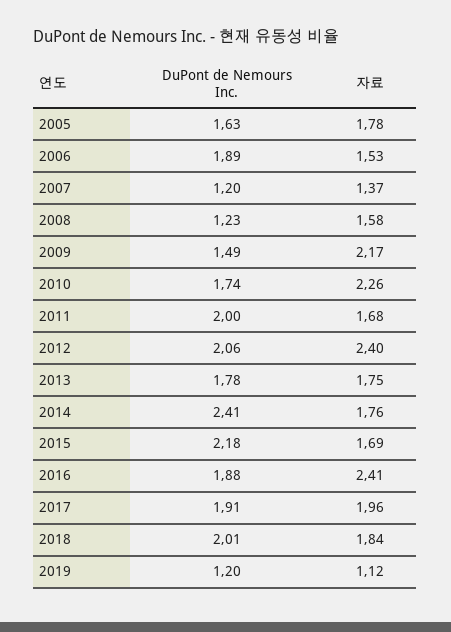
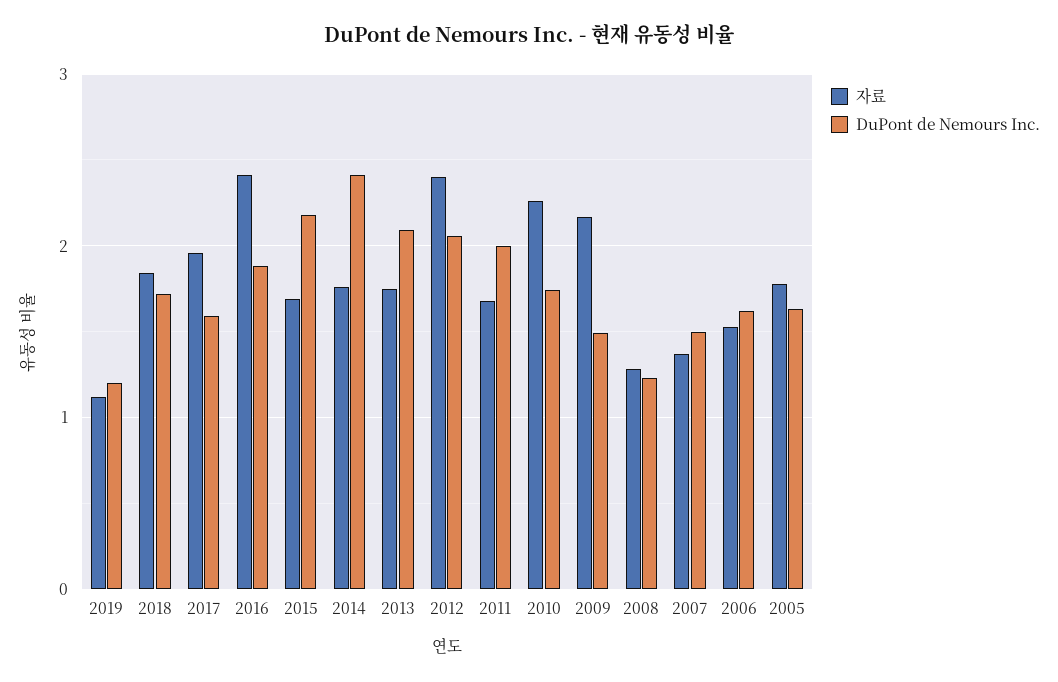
  {
    "DuPont de Nemours Inc.": {
      "2005": 1.63,
-     "2006": 1.89,
+     "2006": 1.6,
-     "2007": 1.2,
+     "2007": 1.5,
      "2008": 1.23,
      "2009": 1.49,
      "2010": 1.74,
      "2011": 2,
      "2012": 2.06,
-     "2013": 1.78,
+     "2013": 2.1,
      "2014": 2.41,
      "2015": 2.18,
      "2016": 1.88,
-     "2017": 1.91,
+     "2017": 1.6,
-     "2018": 2.01,
+     "2018": 1.7,
      "2019": 1.2
    },
    "자료": {
      "2005": 1.78,
      "2006": 1.53,
      "2007": 1.37,
-     "2008": 1.58,
+     "2008": 1.3,
      "2009": 2.17,
      "2010": 2.26,
      "2011": 1.68,
      "2012": 2.4,
      "2013": 1.75,
      "2014": 1.76,
      "2015": 1.69,
      "2016": 2.41,
      "2017": 1.96,
      "2018": 1.84,
      "2019": 1.12
    }
  }

